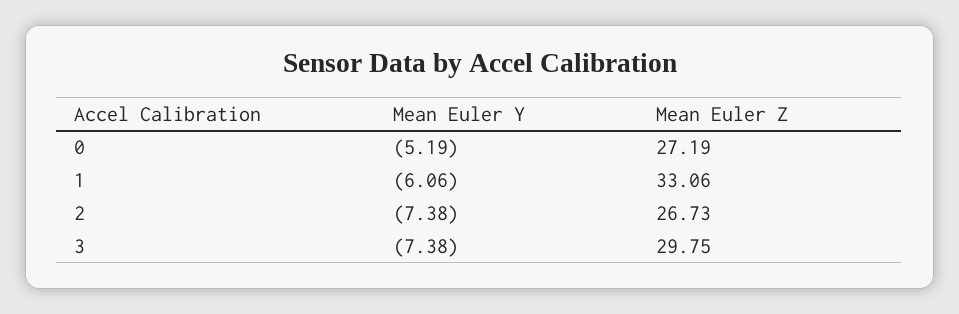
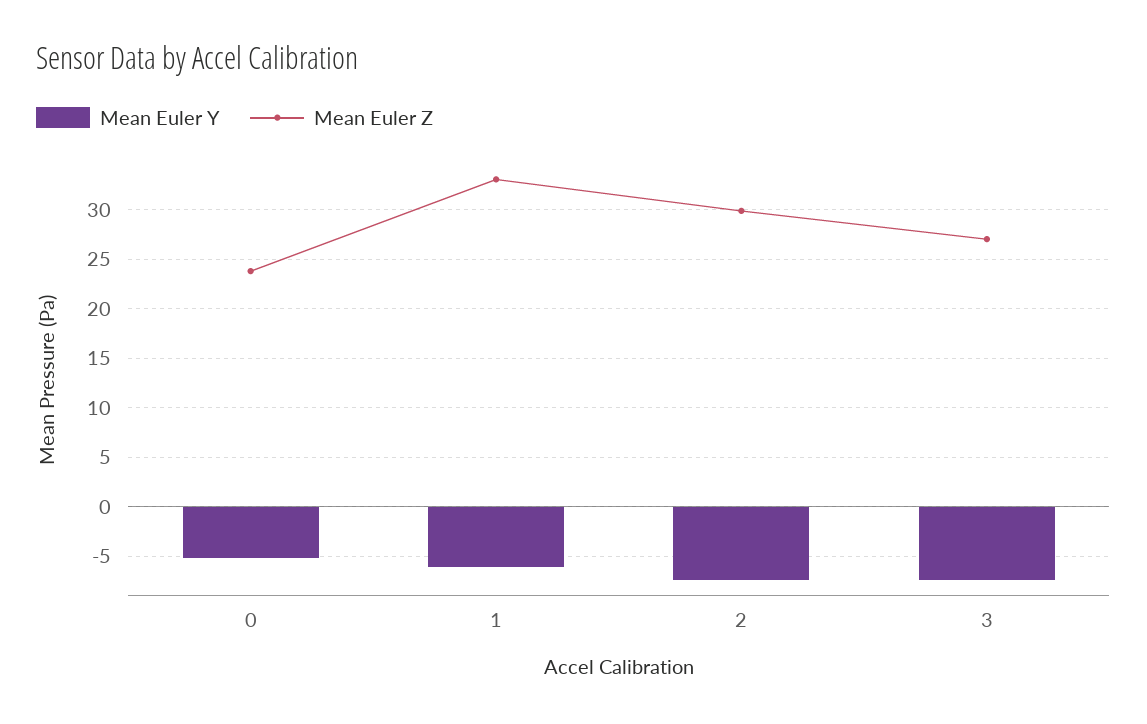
  {
    "Mean Euler Y": {
      "0": -5.19,
      "1": -6.06,
      "2": -7.38,
      "3": -7.38
    },
    "Mean Euler Z": {
-     "0": 27.19,
+     "0": 24,
      "1": 33.06,
-     "2": 26.73,
+     "2": 30,
-     "3": 29.75
+     "3": 27
    }
  }

